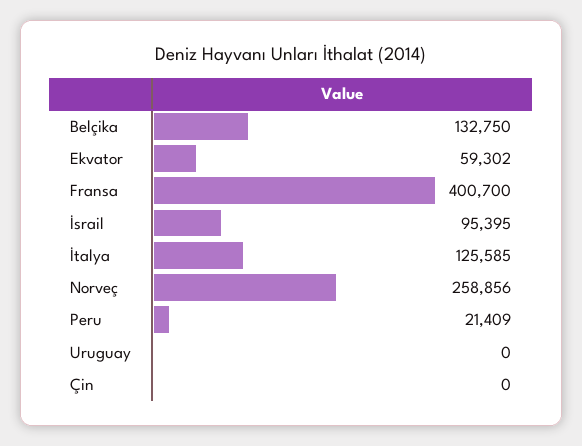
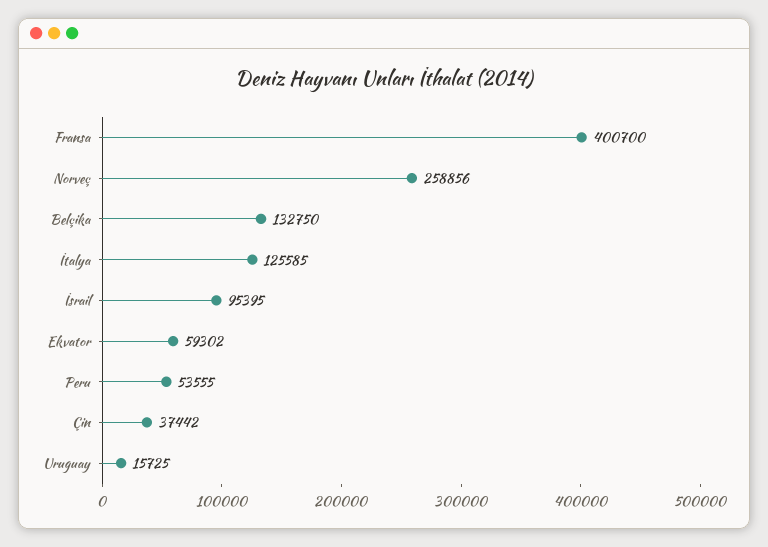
  {
    "Belçika": 132750,
    "Ekvator": 59302,
    "Fransa": 400700,
    "İsrail": 95395,
    "İtalya": 125585,
    "Norveç": 258856,
-   "Peru": 21409,
+   "Peru": 53555,
-   "Uruguay": 0,
+   "Uruguay": 15725,
-   "Çin": 0
+   "Çin": 37442
  }

